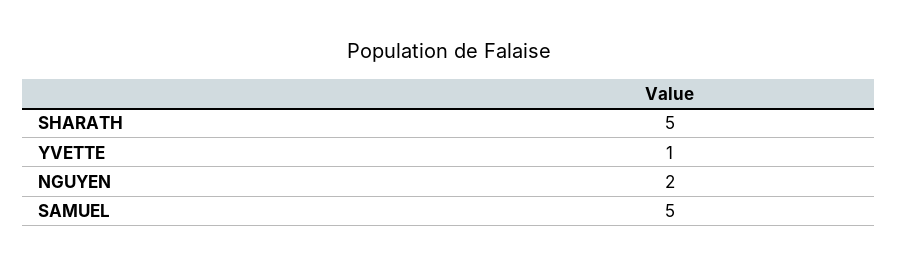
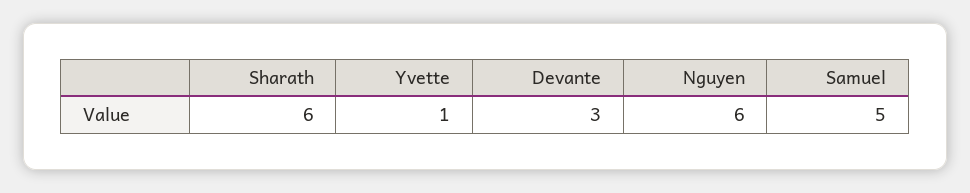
  {
-   "SHARATH": 5,
+   "SHARATH": 6,
    "YVETTE": 1,
-   "NGUYEN": 2,
+   "NGUYEN": 6,
-   "SAMUEL": 5
+   "SAMUEL": 5,
+   "Devante": 3
  }

